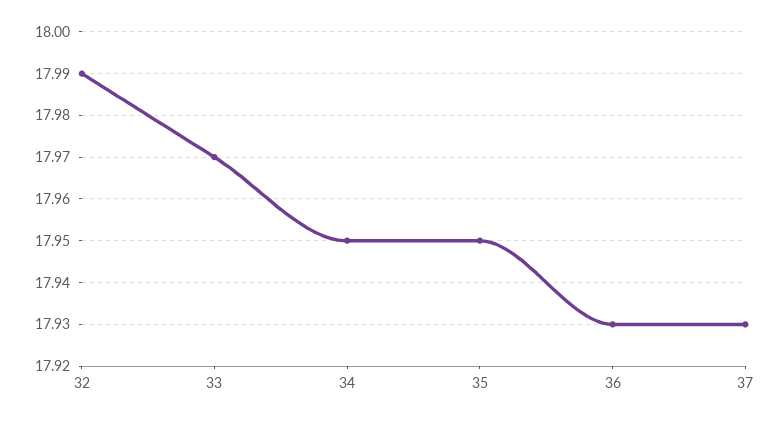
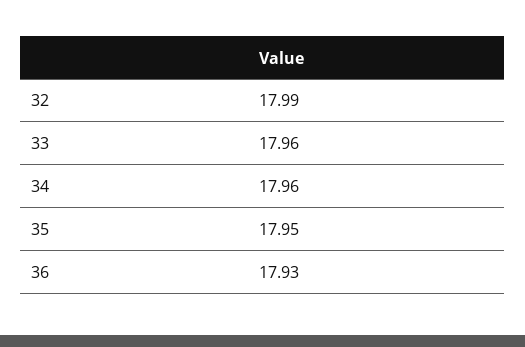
  {
    "32": 17.99,
-   "33": 17.97,
+   "33": 17.96,
-   "34": 17.95,
+   "34": 17.96,
    "35": 17.95,
-   "36": 17.93,
+   "36": 17.93
-   "37": 17.93
  }

